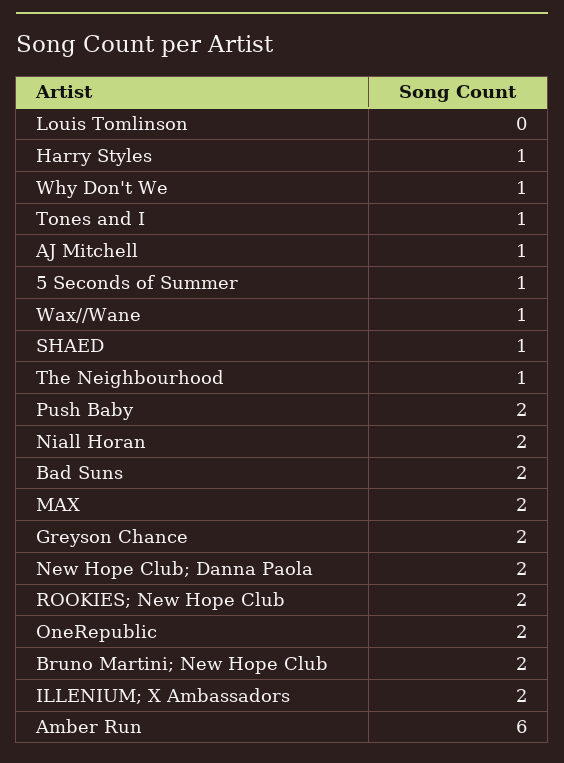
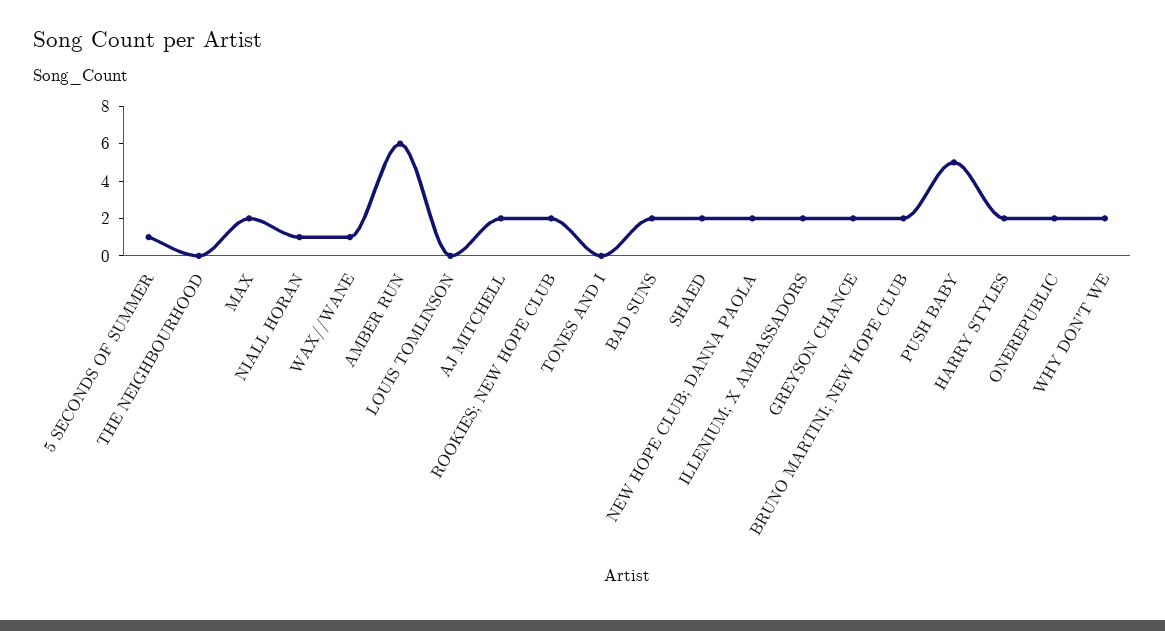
  {
    "Louis Tomlinson": 0,
-   "Harry Styles": 1,
+   "Harry Styles": 2,
-   "Why Don't We": 1,
+   "Why Don't We": 2,
-   "Tones and I": 1,
+   "Tones and I": 0,
-   "AJ Mitchell": 1,
+   "AJ Mitchell": 2,
    "5 Seconds of Summer": 1,
    "Wax//Wane": 1,
-   "SHAED": 1,
+   "SHAED": 2,
-   "The Neighbourhood": 1,
+   "The Neighbourhood": 0,
-   "Push Baby": 2,
+   "Push Baby": 5,
-   "Niall Horan": 2,
+   "Niall Horan": 1,
    "Bad Suns": 2,
    "MAX": 2,
    "Greyson Chance": 2,
    "New Hope Club; Danna Paola": 2,
    "ROOKIES; New Hope Club": 2,
    "OneRepublic": 2,
    "Bruno Martini; New Hope Club": 2,
    "ILLENIUM; X Ambassadors": 2,
    "Amber Run": 6
  }

